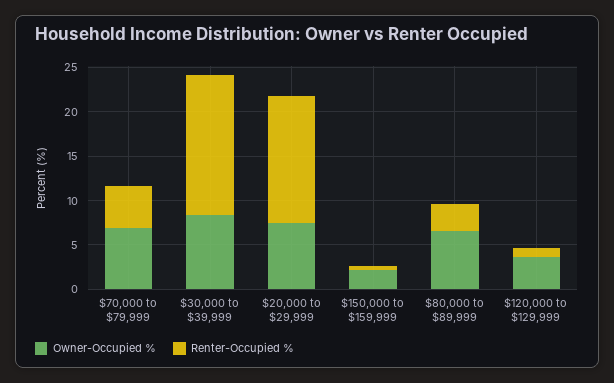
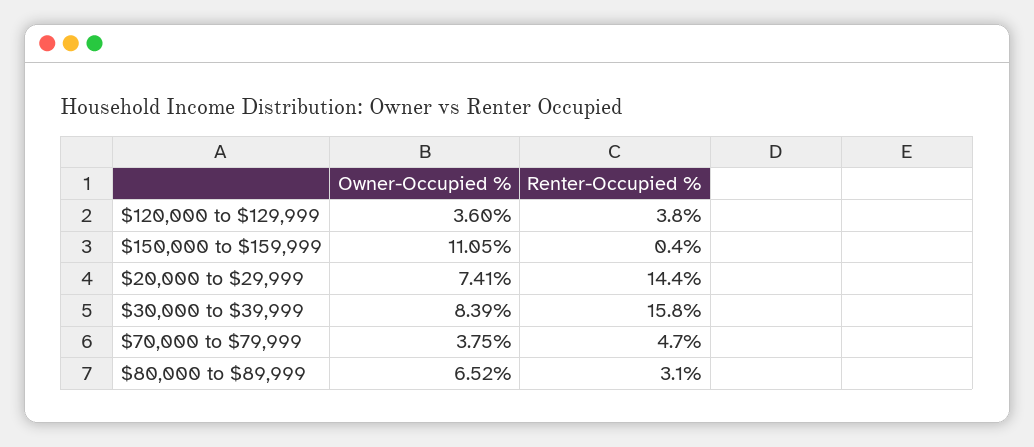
  {
    "Owner-Occupied %": {
-     "$70,000 to $79,999": 7,
+     "$70,000 to $79,999": 3.75,
      "$30,000 to $39,999": 8.39,
      "$20,000 to $29,999": 7.41,
-     "$150,000 to $159,999": 2,
+     "$150,000 to $159,999": 11.05,
      "$80,000 to $89,999": 6.52,
      "$120,000 to $129,999": 3.6
    },
    "Renter-Occupied %": {
      "$70,000 to $79,999": 4.7,
      "$30,000 to $39,999": 15.8,
      "$20,000 to $29,999": 14.4,
      "$150,000 to $159,999": 0.4,
      "$80,000 to $89,999": 3.1,
-     "$120,000 to $129,999": 1
+     "$120,000 to $129,999": 3.8
    }
  }

